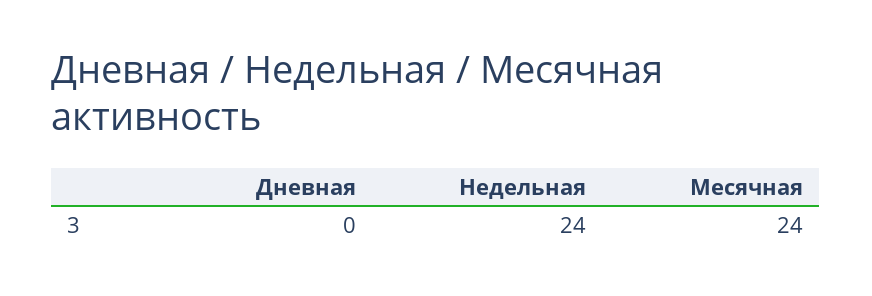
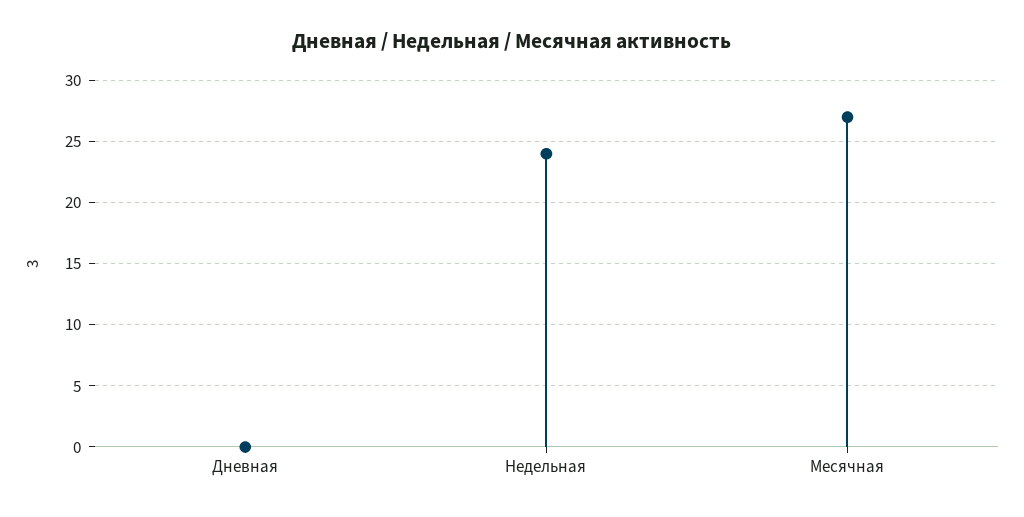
  {
    "Дневная": 0,
    "Недельная": 24,
-   "Месячная": 24
+   "Месячная": 27
  }

